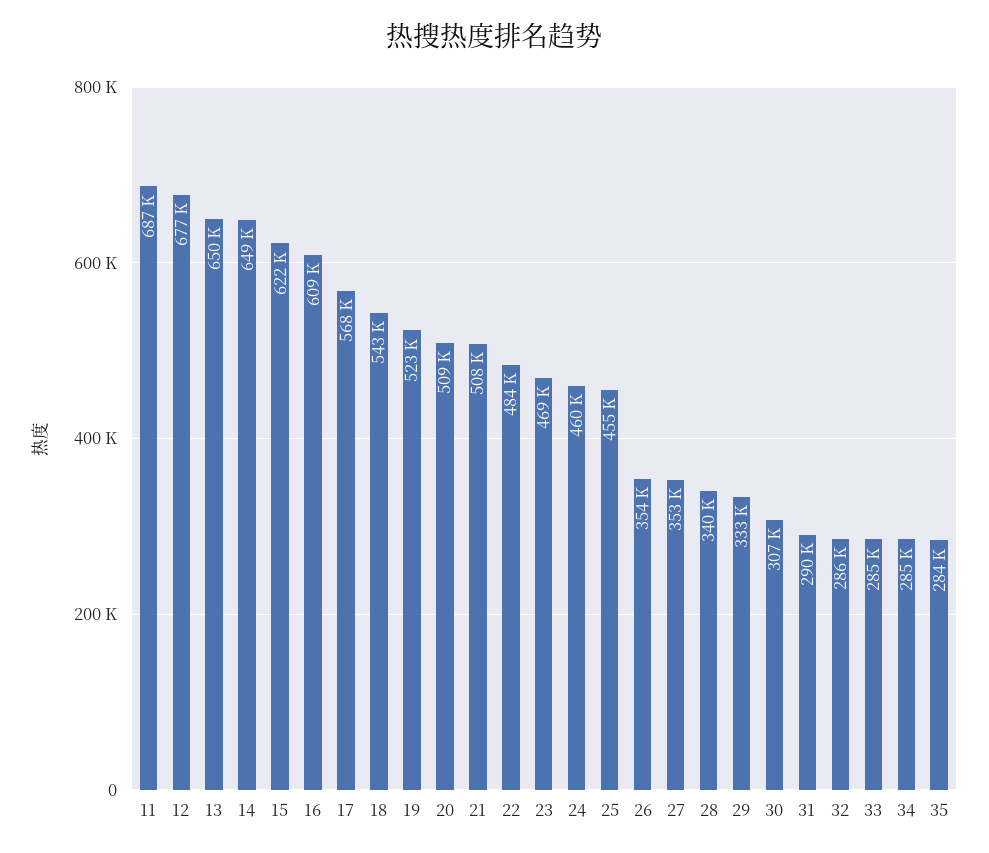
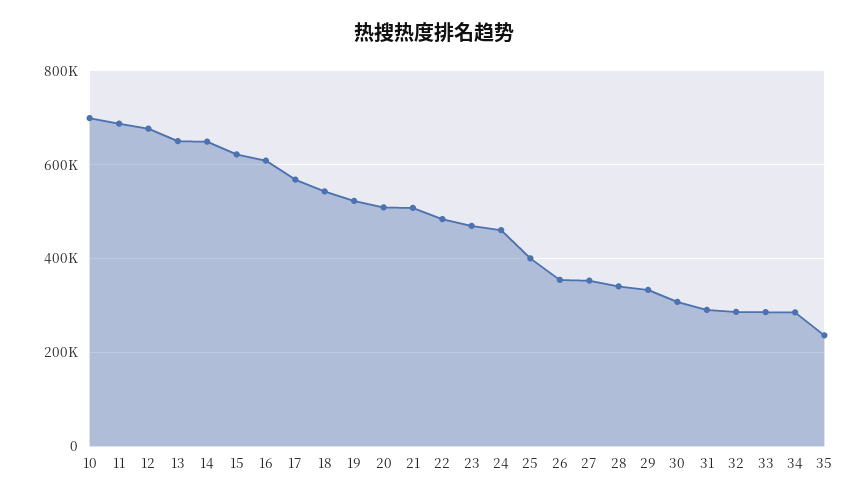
  {
    "11": 687000,
    "12": 677000,
    "13": 650000,
    "14": 649000,
    "15": 622000,
    "16": 609000,
    "17": 568000,
    "18": 543000,
    "19": 523000,
    "20": 509000,
    "21": 508000,
    "22": 484000,
    "23": 469000,
    "24": 460000,
-   "25": 455000,
+   "25": 400000,
    "26": 354000,
    "27": 353000,
    "28": 340000,
    "29": 333000,
    "30": 307000,
    "31": 290000,
    "32": 286000,
    "33": 285000,
    "34": 285000,
-   "35": 284000
+   "35": 240000,
+   "10": 700000
  }

